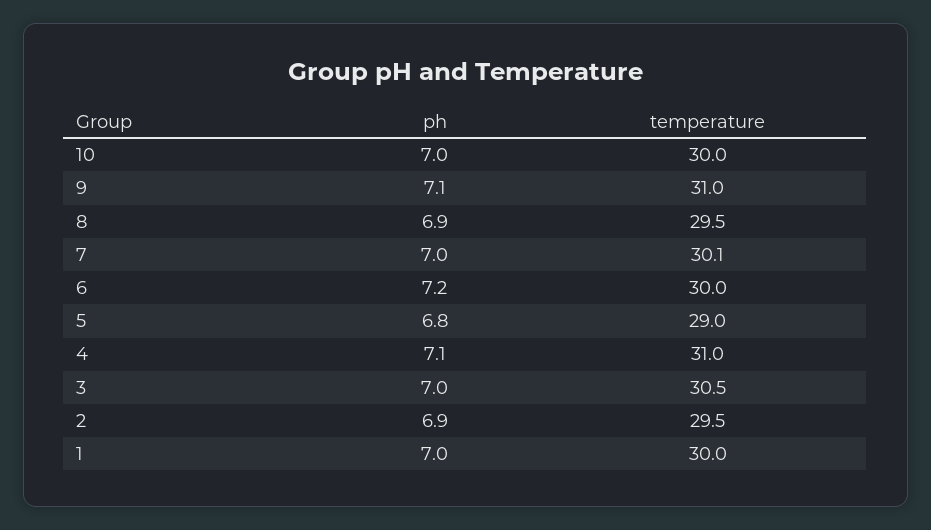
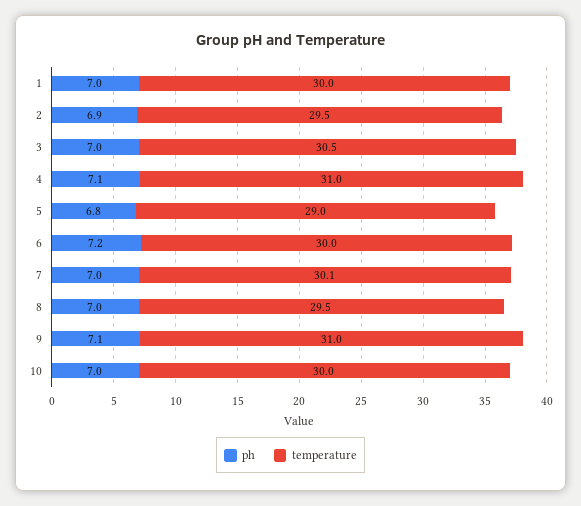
  {
    "ph": {
      "10": 7,
      "9": 7.1,
-     "8": 6.9,
+     "8": 7,
      "7": 7,
      "6": 7.2,
      "5": 6.8,
      "4": 7.1,
      "3": 7,
      "2": 6.9,
      "1": 7
    },
    "temperature": {
      "10": 30,
      "9": 31,
      "8": 29.5,
      "7": 30.1,
      "6": 30,
      "5": 29,
      "4": 31,
      "3": 30.5,
      "2": 29.5,
      "1": 30
    }
  }

